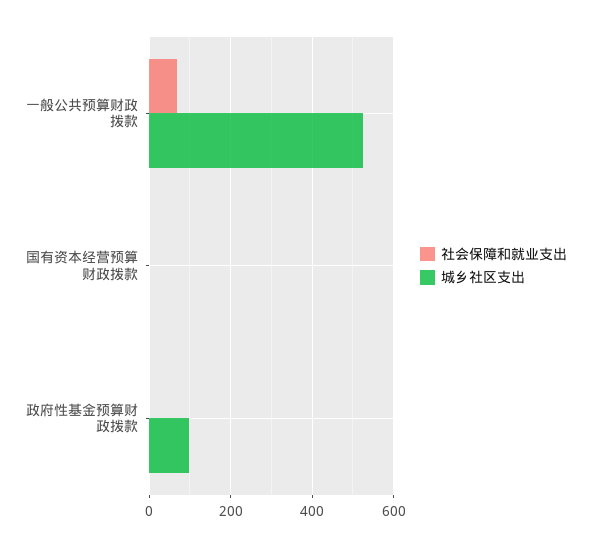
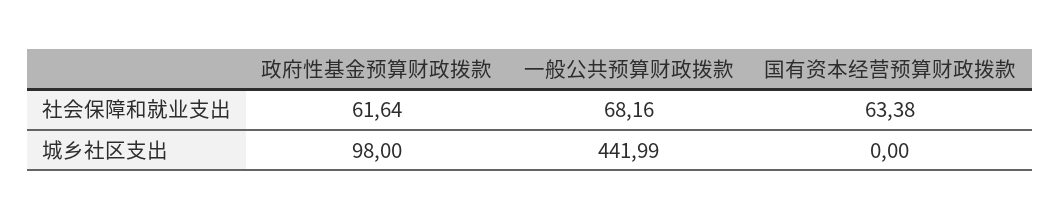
  {
    "社会保障和就业支出": {
      "一般公共预算财政拨款": 68.16,
-     "国有资本经营预算财政拨款": 0,
+     "国有资本经营预算财政拨款": 63.38,
-     "政府性基金预算财政拨款": 0
+     "政府性基金预算财政拨款": 61.64
    },
    "城乡社区支出": {
-     "一般公共预算财政拨款": 520,
+     "一般公共预算财政拨款": 441.99,
      "国有资本经营预算财政拨款": 0,
      "政府性基金预算财政拨款": 98
    }
  }

